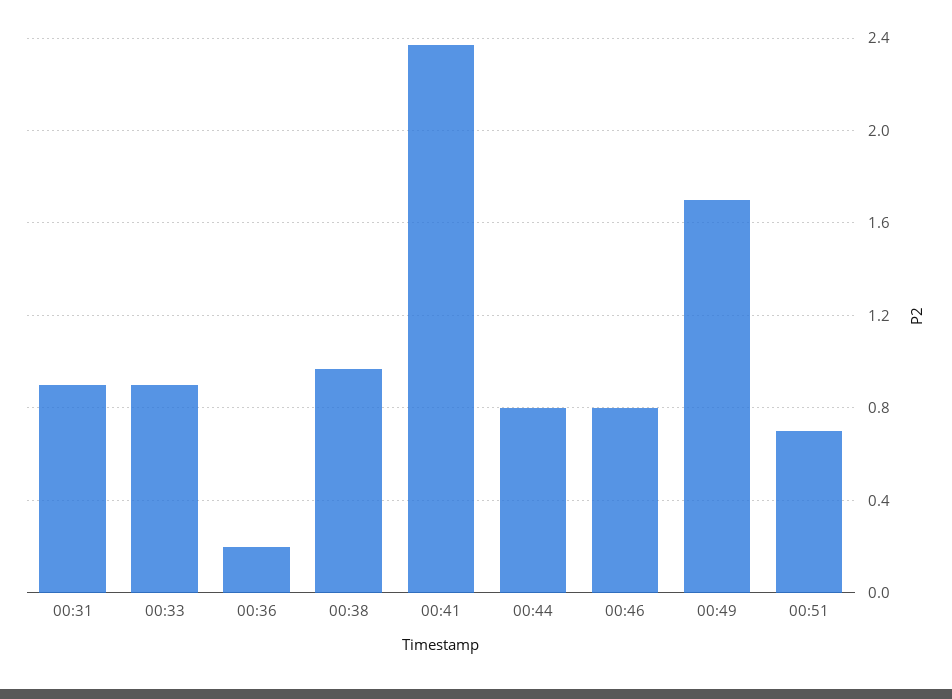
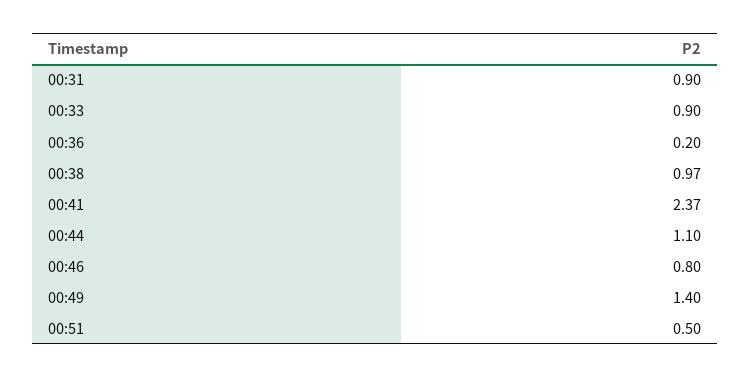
  {
    "00:31": 0.9,
    "00:33": 0.9,
    "00:36": 0.2,
    "00:38": 0.97,
    "00:41": 2.37,
-   "00:44": 0.8,
+   "00:44": 1.1,
    "00:46": 0.8,
-   "00:49": 1.7,
+   "00:49": 1.4,
-   "00:51": 0.7
+   "00:51": 0.5
  }

